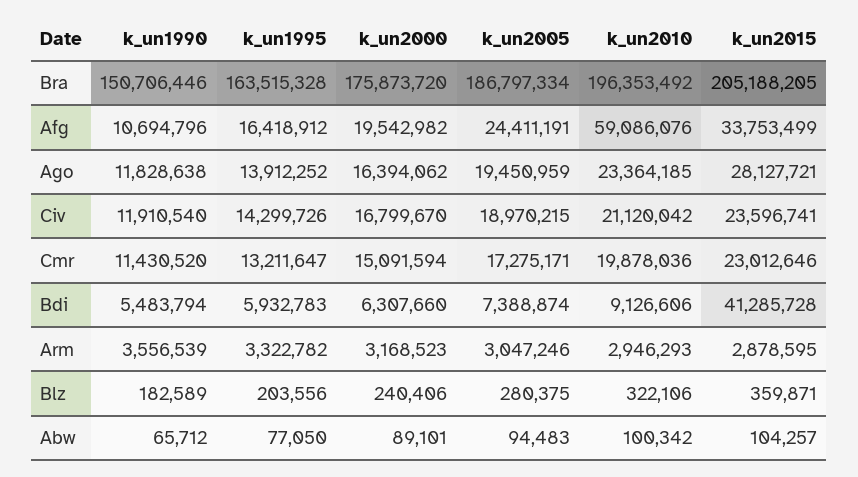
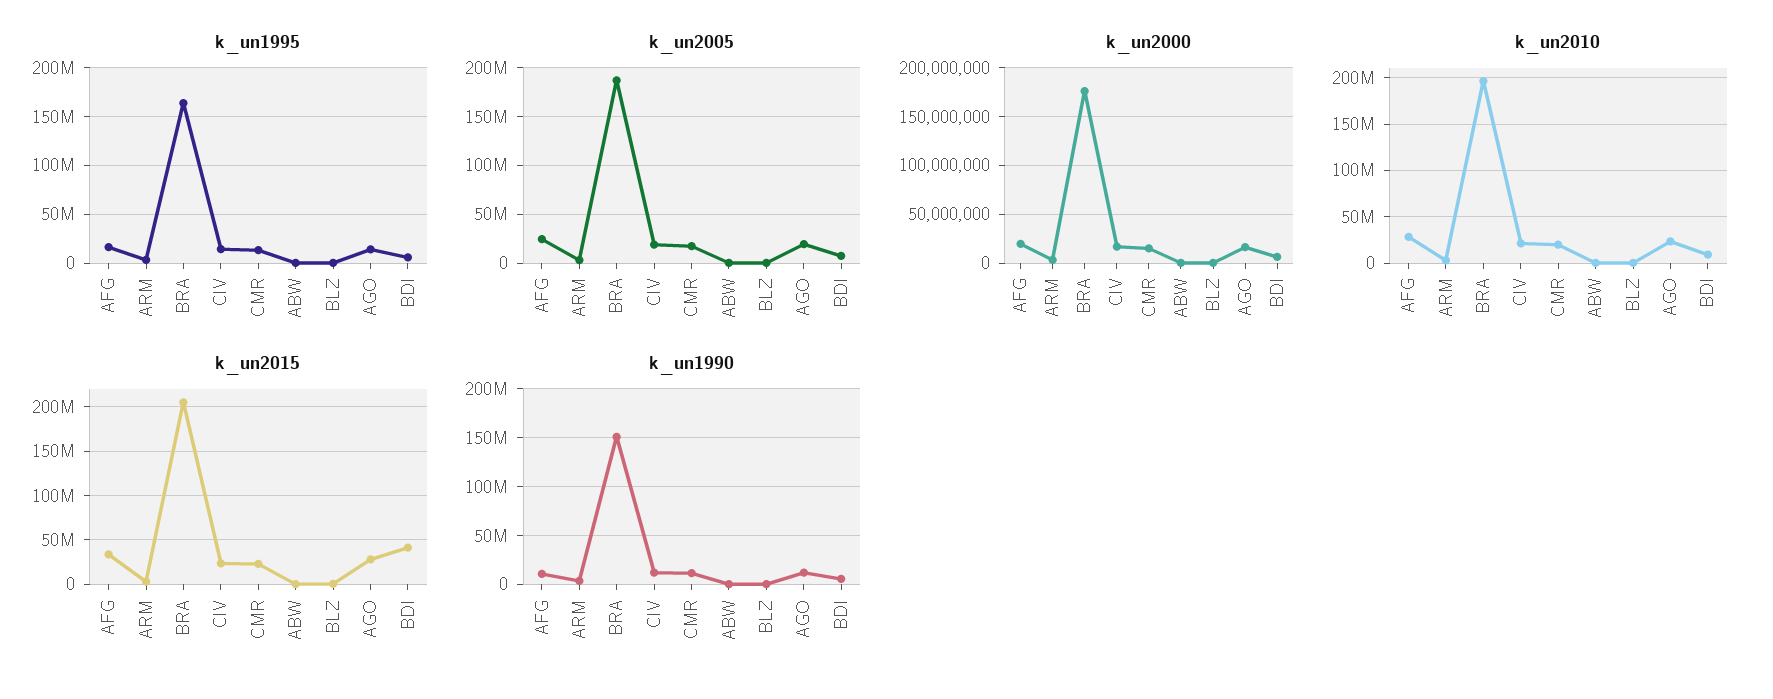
  {
    "k_un1990": {
      "Bra": 150706446,
      "Afg": 10694796,
      "Ago": 11828638,
      "Civ": 11910540,
      "Cmr": 11430520,
      "Bdi": 5483794,
      "Arm": 3556539,
      "Blz": 182589,
      "Abw": 65712
    },
    "k_un1995": {
      "Bra": 163515328,
      "Afg": 16418912,
      "Ago": 13912252,
      "Civ": 14299726,
      "Cmr": 13211647,
      "Bdi": 5932783,
      "Arm": 3322782,
      "Blz": 203556,
      "Abw": 77050
    },
    "k_un2000": {
      "Bra": 175873720,
      "Afg": 19542982,
      "Ago": 16394062,
      "Civ": 16799670,
      "Cmr": 15091594,
      "Bdi": 6307660,
      "Arm": 3168523,
      "Blz": 240406,
      "Abw": 89101
    },
    "k_un2005": {
      "Bra": 186797334,
      "Afg": 24411191,
      "Ago": 19450959,
      "Civ": 18970215,
      "Cmr": 17275171,
      "Bdi": 7388874,
      "Arm": 3047246,
      "Blz": 280375,
      "Abw": 94483
    },
    "k_un2010": {
      "Bra": 196353492,
-     "Afg": 59086076,
+     "Afg": 30000000,
      "Ago": 23364185,
      "Civ": 21120042,
      "Cmr": 19878036,
      "Bdi": 9126606,
      "Arm": 2946293,
      "Blz": 322106,
      "Abw": 100342
    },
    "k_un2015": {
      "Bra": 205188205,
      "Afg": 33753499,
      "Ago": 28127721,
      "Civ": 23596741,
      "Cmr": 23012646,
      "Bdi": 41285728,
      "Arm": 2878595,
      "Blz": 359871,
      "Abw": 104257
    }
  }

